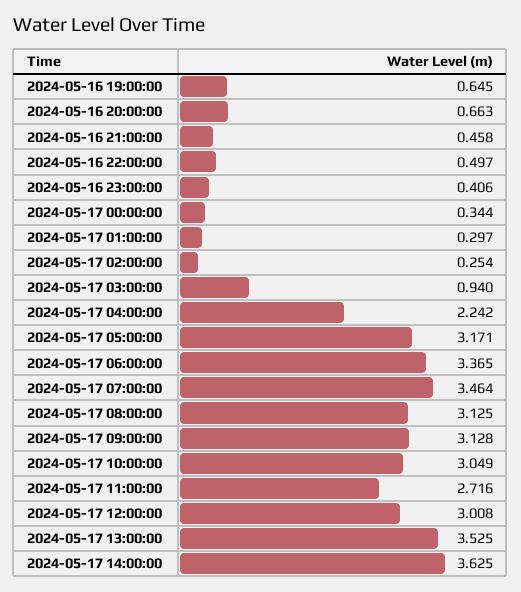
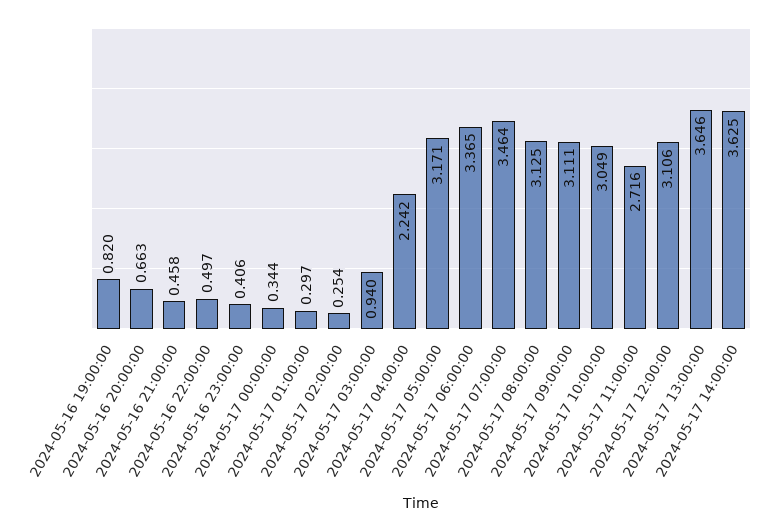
  {
-   "2024-05-16 19:00:00": 0.645,
+   "2024-05-16 19:00:00": 0.82,
    "2024-05-16 20:00:00": 0.663,
    "2024-05-16 21:00:00": 0.458,
    "2024-05-16 22:00:00": 0.497,
    "2024-05-16 23:00:00": 0.406,
    "2024-05-17 00:00:00": 0.344,
    "2024-05-17 01:00:00": 0.297,
    "2024-05-17 02:00:00": 0.254,
    "2024-05-17 03:00:00": 0.94,
    "2024-05-17 04:00:00": 2.242,
    "2024-05-17 05:00:00": 3.171,
    "2024-05-17 06:00:00": 3.365,
    "2024-05-17 07:00:00": 3.464,
    "2024-05-17 08:00:00": 3.125,
-   "2024-05-17 09:00:00": 3.128,
+   "2024-05-17 09:00:00": 3.111,
    "2024-05-17 10:00:00": 3.049,
    "2024-05-17 11:00:00": 2.716,
-   "2024-05-17 12:00:00": 3.008,
+   "2024-05-17 12:00:00": 3.106,
-   "2024-05-17 13:00:00": 3.525,
+   "2024-05-17 13:00:00": 3.646,
    "2024-05-17 14:00:00": 3.625
  }

